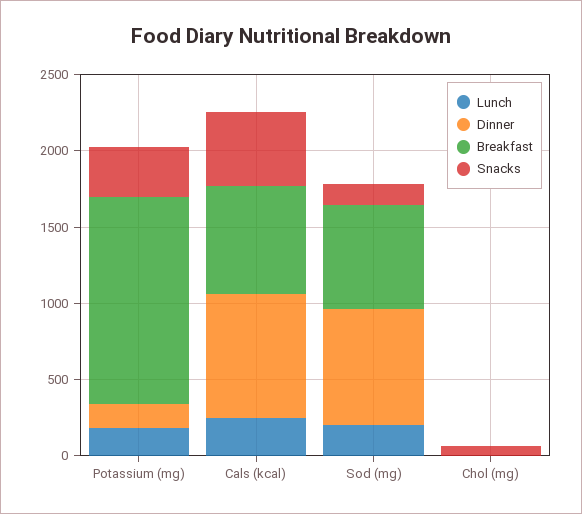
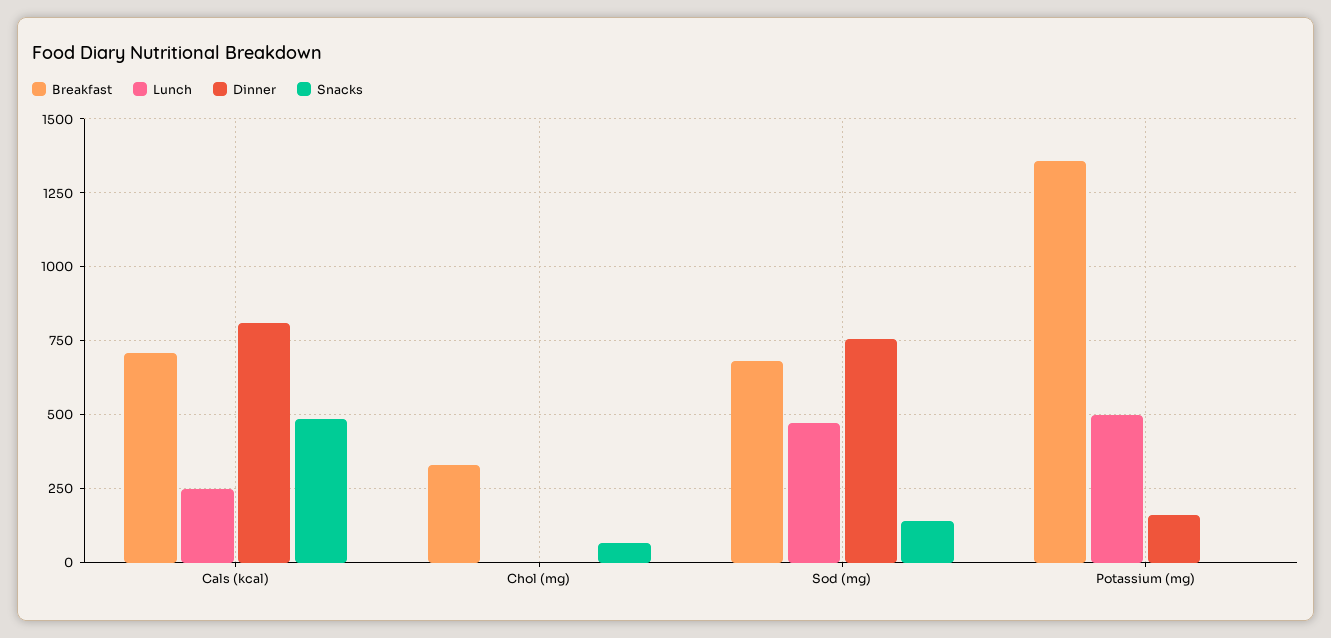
  {
    "Lunch": {
-     "Potassium (mg)": 200,
+     "Potassium (mg)": 500,
      "Cals (kcal)": 250,
-     "Sod (mg)": 200,
+     "Sod (mg)": 475,
      "Chol (mg)": 0
    },
    "Dinner": {
      "Potassium (mg)": 150,
      "Cals (kcal)": 800,
      "Sod (mg)": 750,
      "Chol (mg)": 0
    },
    "Breakfast": {
      "Potassium (mg)": 1350,
      "Cals (kcal)": 700,
      "Sod (mg)": 675,
-     "Chol (mg)": 0
+     "Chol (mg)": 325
    },
    "Snacks": {
-     "Potassium (mg)": 300,
+     "Potassium (mg)": 0,
      "Cals (kcal)": 475,
      "Sod (mg)": 150,
      "Chol (mg)": 75
    }
  }

